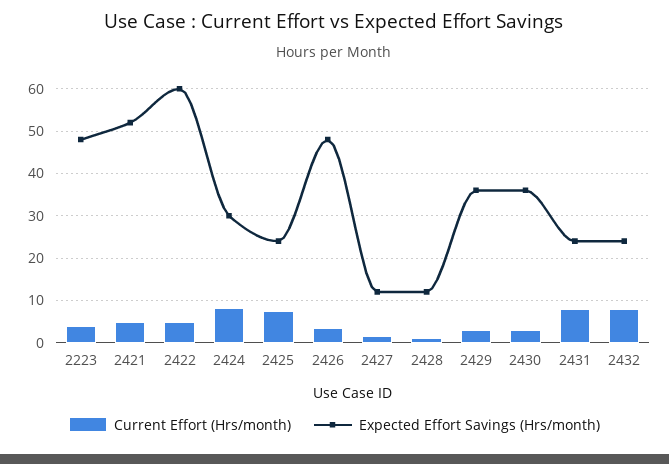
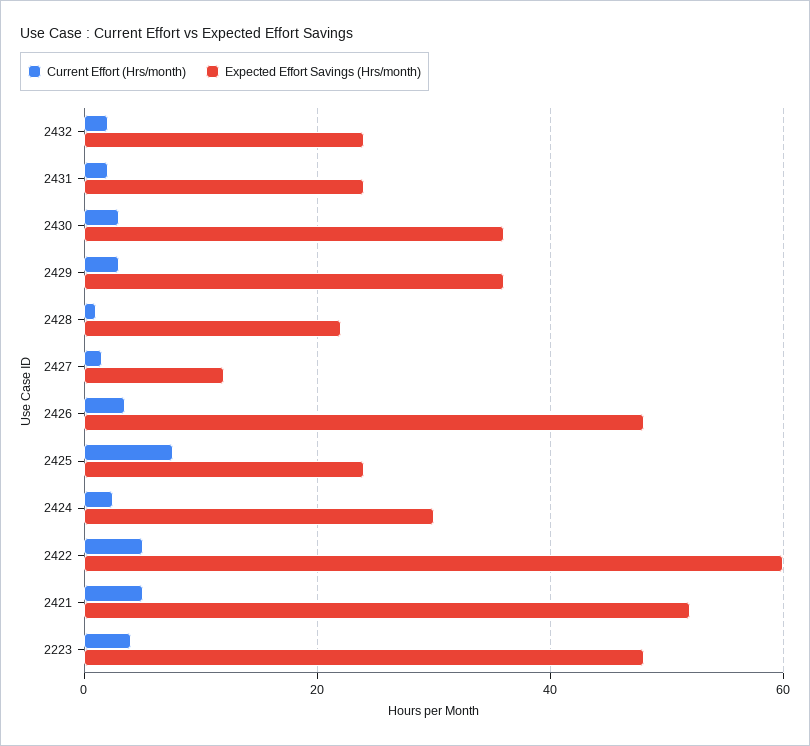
  {
    "Current Effort (Hrs/month)": {
      "2223": 4,
      "2421": 6,
      "2422": 6,
-     "2424": 8,
+     "2424": 2,
      "2425": 8,
      "2426": 4,
      "2427": 2,
      "2428": 2,
      "2429": 4,
      "2430": 4,
-     "2431": 8,
+     "2431": 2,
-     "2432": 8
+     "2432": 2
    },
    "Expected Effort Savings (Hrs/month)": {
      "2223": 48,
      "2421": 52,
      "2422": 60,
      "2424": 30,
      "2425": 24,
      "2426": 48,
      "2427": 12,
-     "2428": 12,
+     "2428": 22,
      "2429": 36,
      "2430": 36,
      "2431": 24,
      "2432": 24
    }
  }

